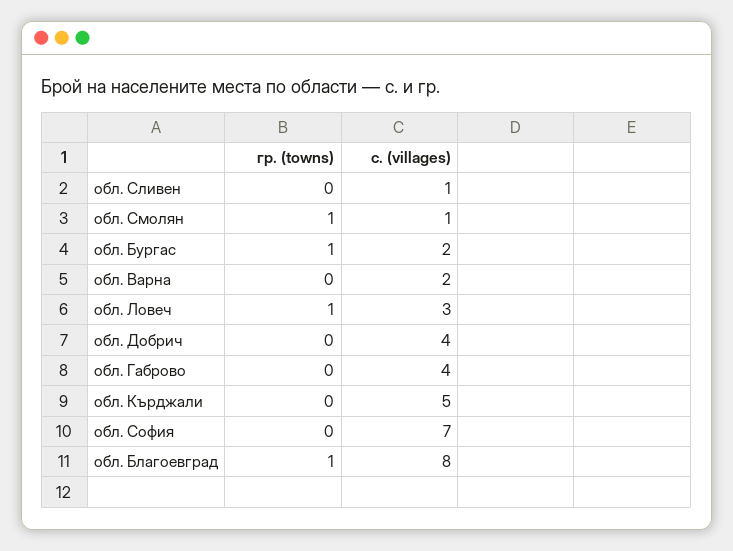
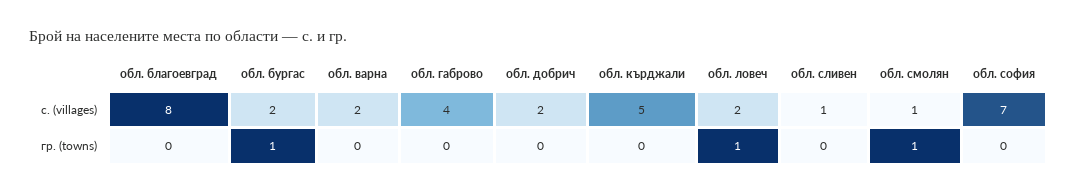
  {
    "гр. (towns)": {
      "обл. Сливен": 0,
      "обл. Смолян": 1,
      "обл. Бургас": 1,
      "обл. Варна": 0,
      "обл. Ловеч": 1,
      "обл. Добрич": 0,
      "обл. Габрово": 0,
      "обл. Кърджали": 0,
      "обл. София": 0,
-     "обл. Благоевград": 1
+     "обл. Благоевград": 0
    },
    "с. (villages)": {
      "обл. Сливен": 1,
      "обл. Смолян": 1,
      "обл. Бургас": 2,
      "обл. Варна": 2,
-     "обл. Ловеч": 3,
+     "обл. Ловеч": 2,
-     "обл. Добрич": 4,
+     "обл. Добрич": 2,
      "обл. Габрово": 4,
      "обл. Кърджали": 5,
      "обл. София": 7,
      "обл. Благоевград": 8
    }
  }

